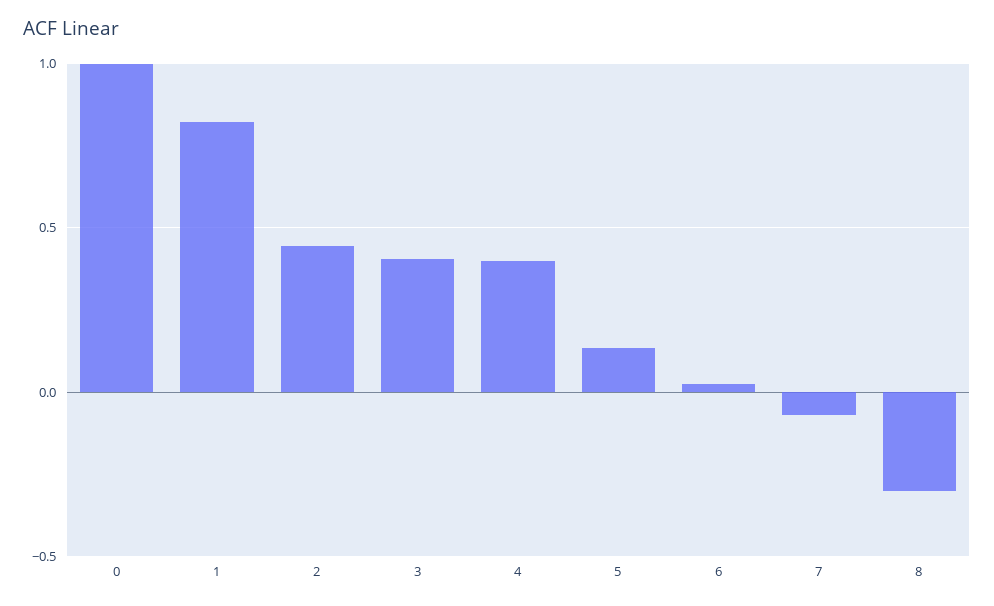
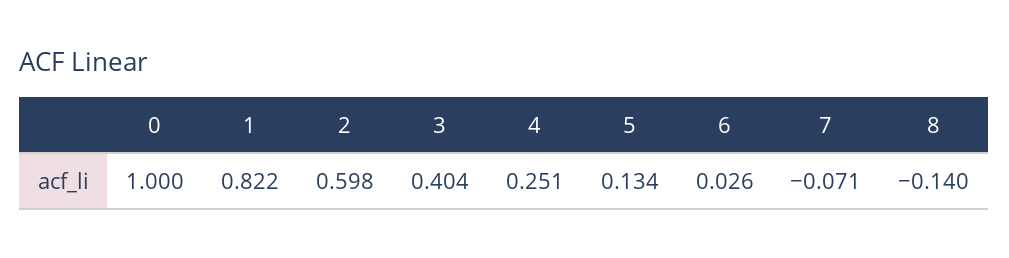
  {
    "0": 1,
    "1": 0.822,
-   "2": 0.45,
+   "2": 0.598,
    "3": 0.404,
-   "4": 0.4,
+   "4": 0.251,
    "5": 0.134,
    "6": 0.026,
    "7": -0.071,
-   "8": -0.3
+   "8": -0.14
  }

